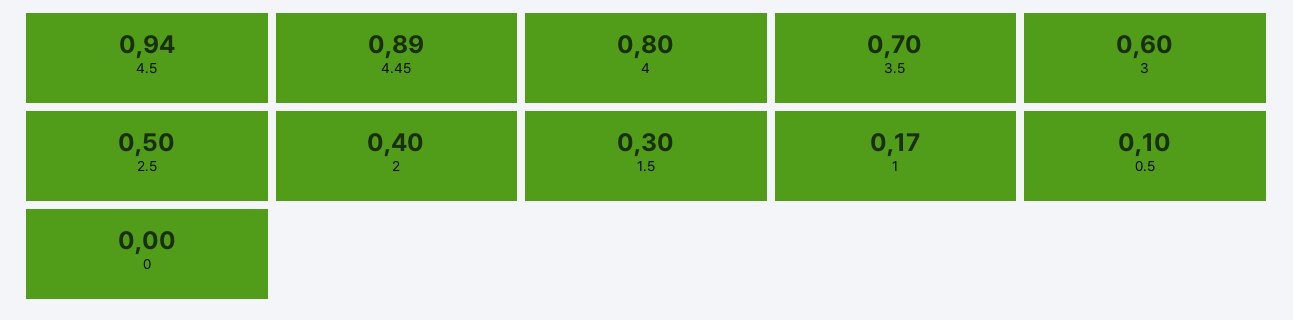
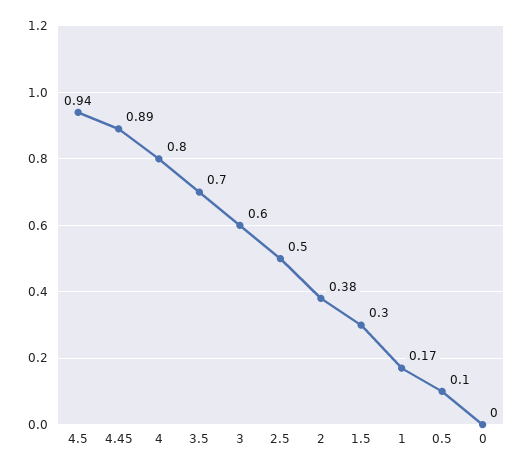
  {
    "4.5": 0.94,
    "4.45": 0.89,
    "4": 0.8,
    "3.5": 0.7,
    "3": 0.6,
    "2.5": 0.5,
-   "2": 0.4,
+   "2": 0.38,
    "1.5": 0.3,
    "1": 0.17,
    "0.5": 0.1,
    "0": 0
  }

